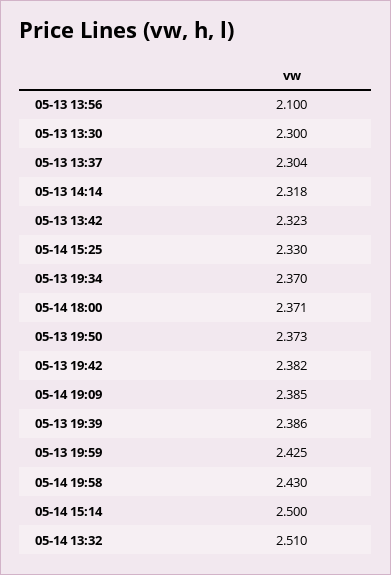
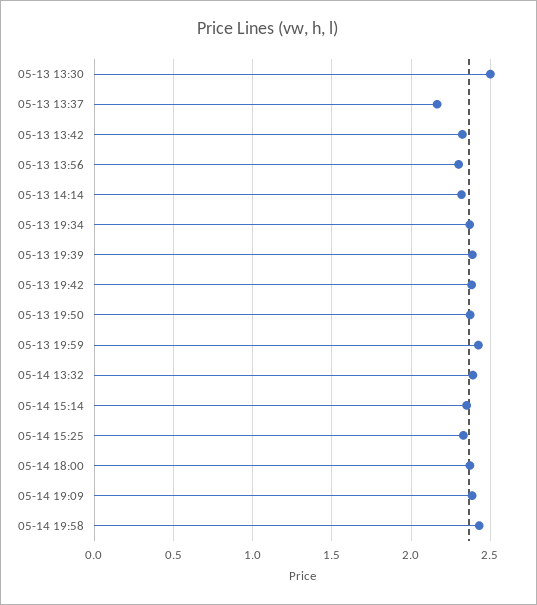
  {
-   "05-13 13:56": 2.1,
+   "05-13 13:56": 2.3,
-   "05-13 13:30": 2.3,
+   "05-13 13:30": 2.5,
-   "05-13 13:37": 2.304,
+   "05-13 13:37": 2.15,
    "05-13 14:14": 2.318,
    "05-13 13:42": 2.323,
    "05-14 15:25": 2.33,
    "05-13 19:34": 2.37,
    "05-14 18:00": 2.371,
    "05-13 19:50": 2.373,
    "05-13 19:42": 2.382,
    "05-14 19:09": 2.385,
    "05-13 19:39": 2.386,
    "05-13 19:59": 2.425,
    "05-14 19:58": 2.43,
-   "05-14 15:14": 2.5,
+   "05-14 15:14": 2.35,
-   "05-14 13:32": 2.51
+   "05-14 13:32": 2.4
  }

